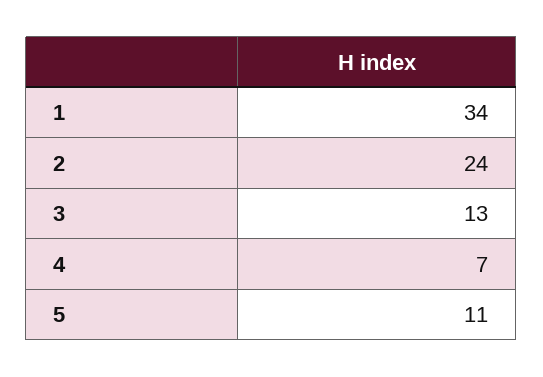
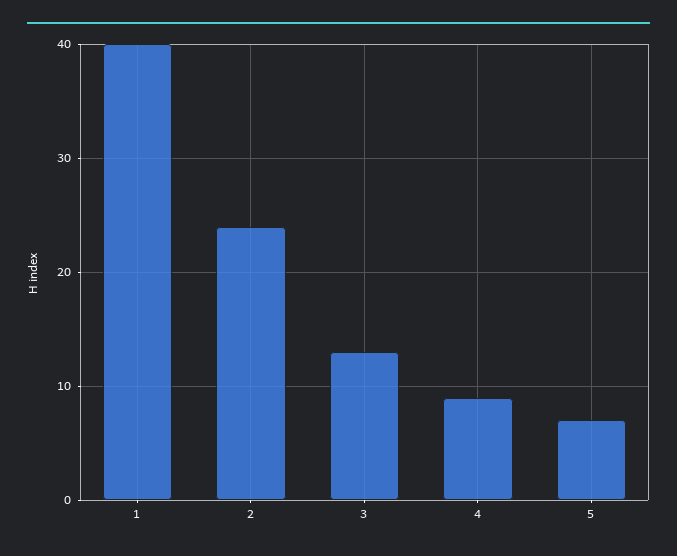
  {
-   "1": 34,
+   "1": 40,
    "2": 24,
    "3": 13,
-   "4": 7,
+   "4": 9,
-   "5": 11
+   "5": 7
  }

